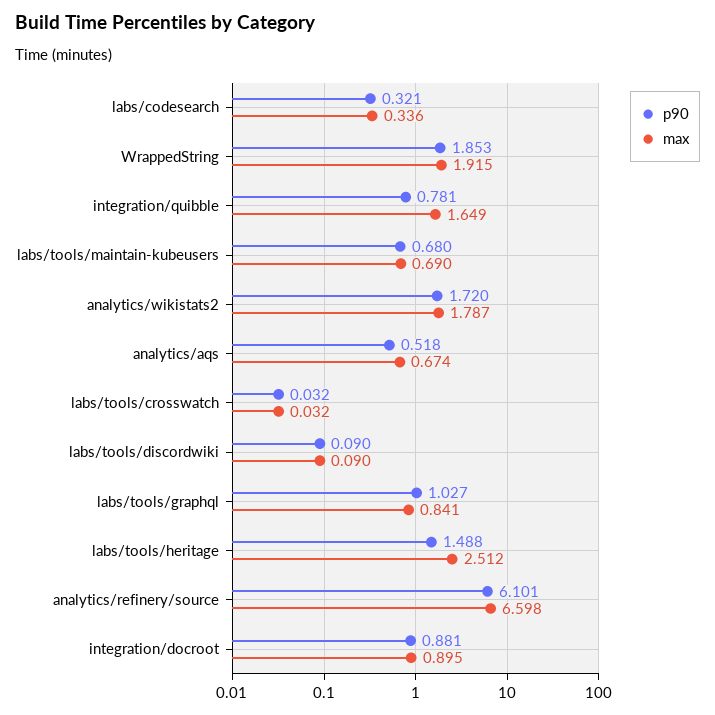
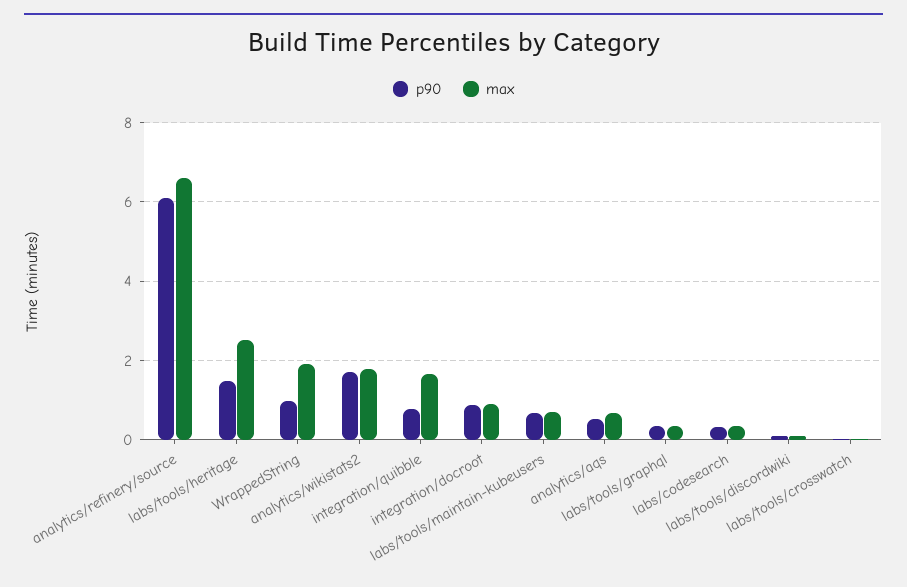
  {
    "p90": {
      "labs/codesearch": 0.321,
-     "WrappedString": 1.853,
+     "WrappedString": 1,
      "integration/quibble": 0.781,
      "labs/tools/maintain-kubeusers": 0.68,
      "analytics/wikistats2": 1.72,
      "analytics/aqs": 0.518,
      "labs/tools/crosswatch": 0.032,
      "labs/tools/discordwiki": 0.09,
-     "labs/tools/graphql": 1.027,
+     "labs/tools/graphql": 0.4,
      "labs/tools/heritage": 1.488,
      "analytics/refinery/source": 6.101,
      "integration/docroot": 0.881
    },
    "max": {
      "labs/codesearch": 0.336,
      "WrappedString": 1.915,
      "integration/quibble": 1.649,
      "labs/tools/maintain-kubeusers": 0.69,
      "analytics/wikistats2": 1.787,
      "analytics/aqs": 0.674,
      "labs/tools/crosswatch": 0.032,
      "labs/tools/discordwiki": 0.09,
-     "labs/tools/graphql": 0.841,
+     "labs/tools/graphql": 0.4,
      "labs/tools/heritage": 2.512,
      "analytics/refinery/source": 6.598,
      "integration/docroot": 0.895
    }
  }

